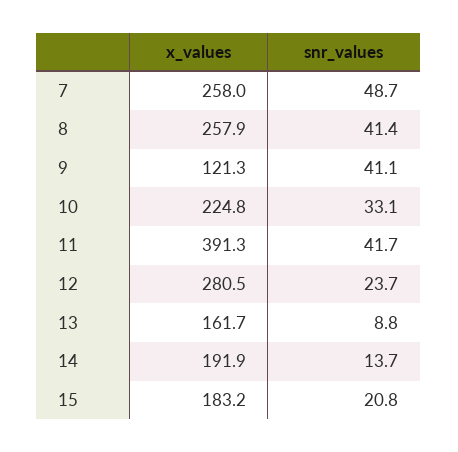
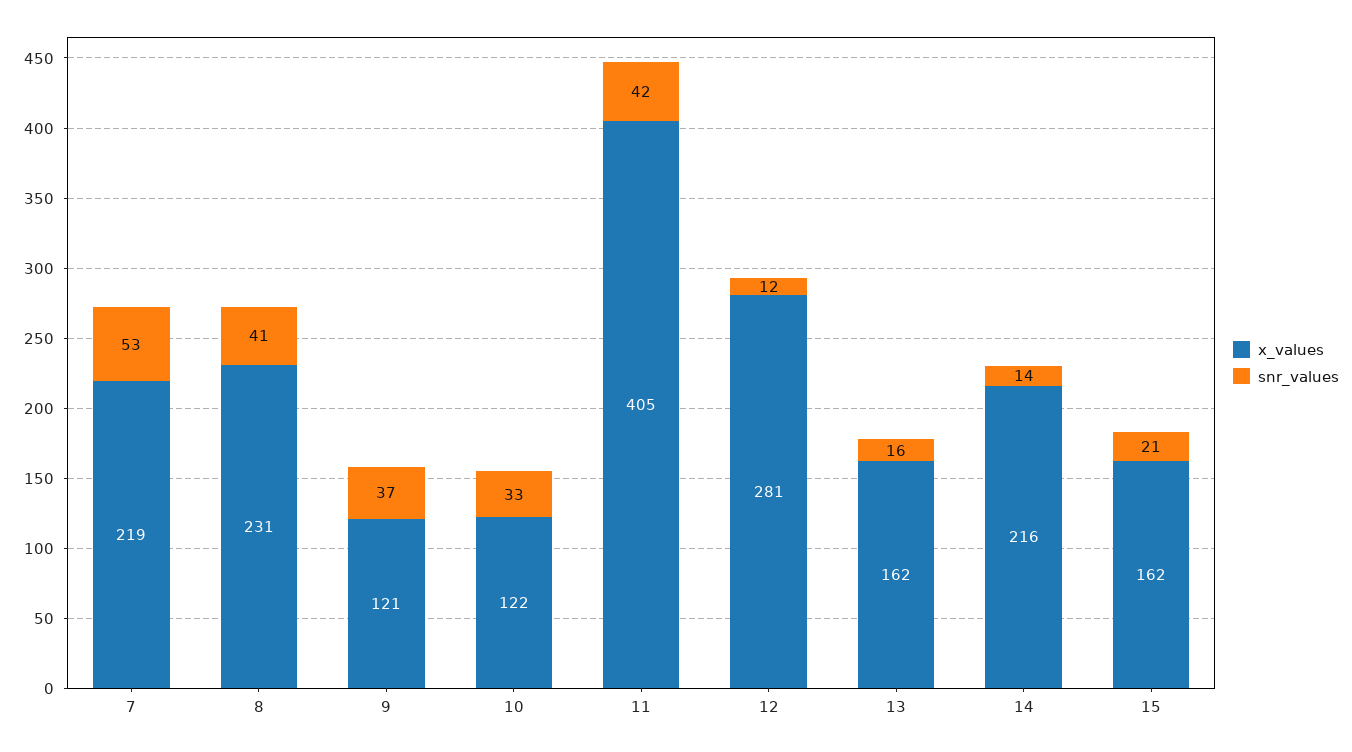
  {
    "x_values": {
-     "7": 258,
+     "7": 219,
-     "8": 257.9,
+     "8": 231,
      "9": 121.3,
-     "10": 224.8,
+     "10": 122,
-     "11": 391.3,
+     "11": 405,
      "12": 280.5,
      "13": 161.7,
-     "14": 191.9,
+     "14": 216,
-     "15": 183.2
+     "15": 162
    },
    "snr_values": {
-     "7": 48.7,
+     "7": 53,
      "8": 41.4,
-     "9": 41.1,
+     "9": 37,
      "10": 33.1,
      "11": 41.7,
-     "12": 23.7,
+     "12": 12,
-     "13": 8.8,
+     "13": 16,
      "14": 13.7,
      "15": 20.8
    }
  }

